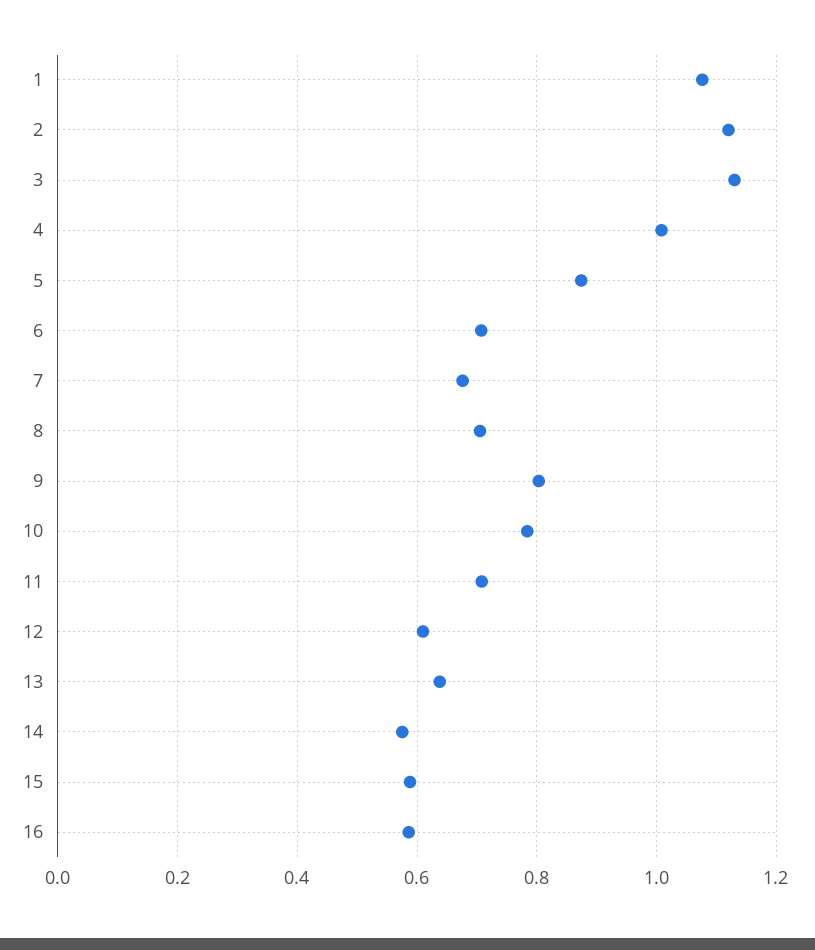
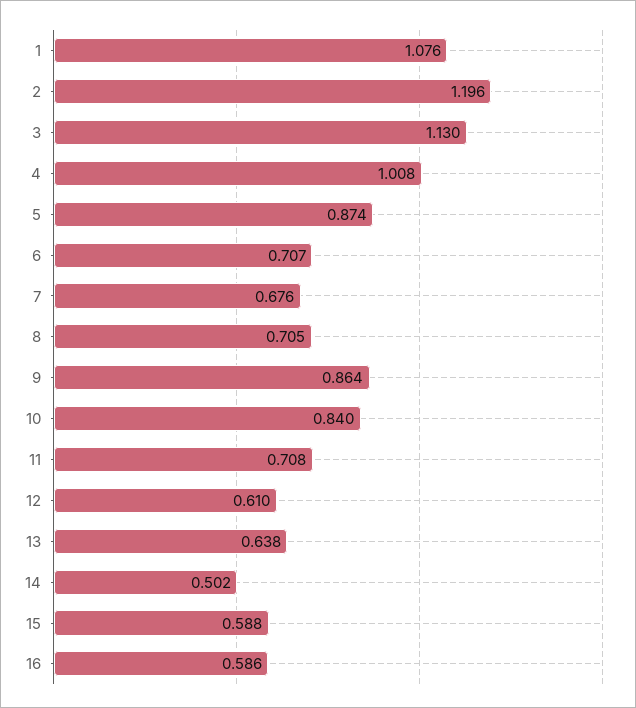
  {
    "1": 1.076,
-   "2": 1.12,
+   "2": 1.196,
    "3": 1.13,
    "4": 1.008,
    "5": 0.874,
    "6": 0.707,
    "7": 0.676,
    "8": 0.705,
-   "9": 0.8,
+   "9": 0.864,
-   "10": 0.78,
+   "10": 0.84,
    "11": 0.708,
    "12": 0.61,
    "13": 0.638,
-   "14": 0.58,
+   "14": 0.502,
    "15": 0.588,
    "16": 0.586
  }

